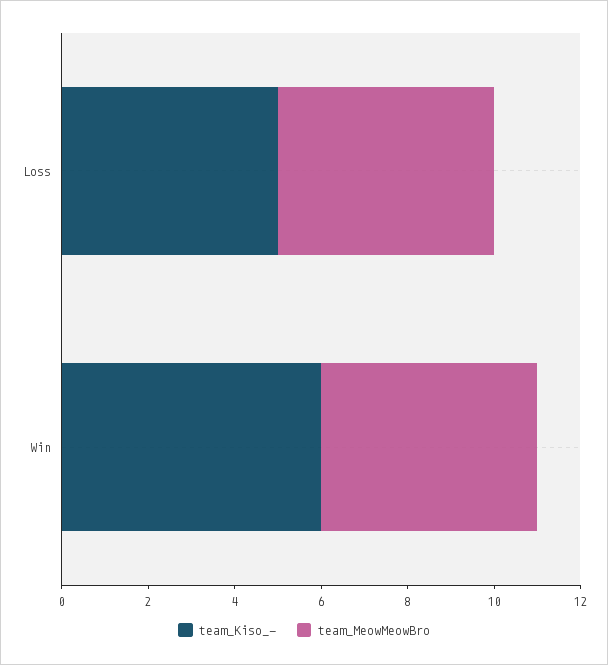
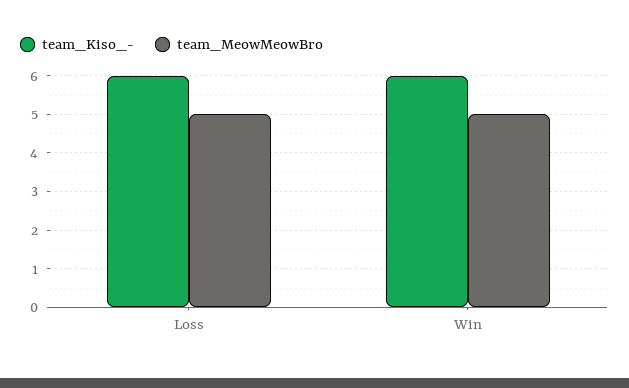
  {
    "team_Kiso_-": {
-     "Loss": 5,
+     "Loss": 6,
      "Win": 6
    },
    "team_MeowMeowBro": {
      "Loss": 5,
      "Win": 5
    }
  }

